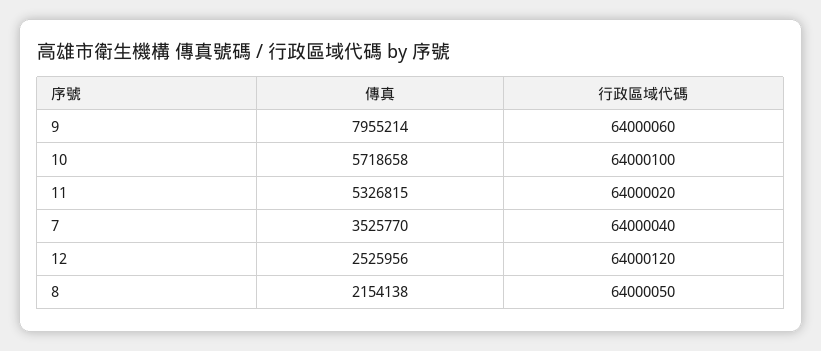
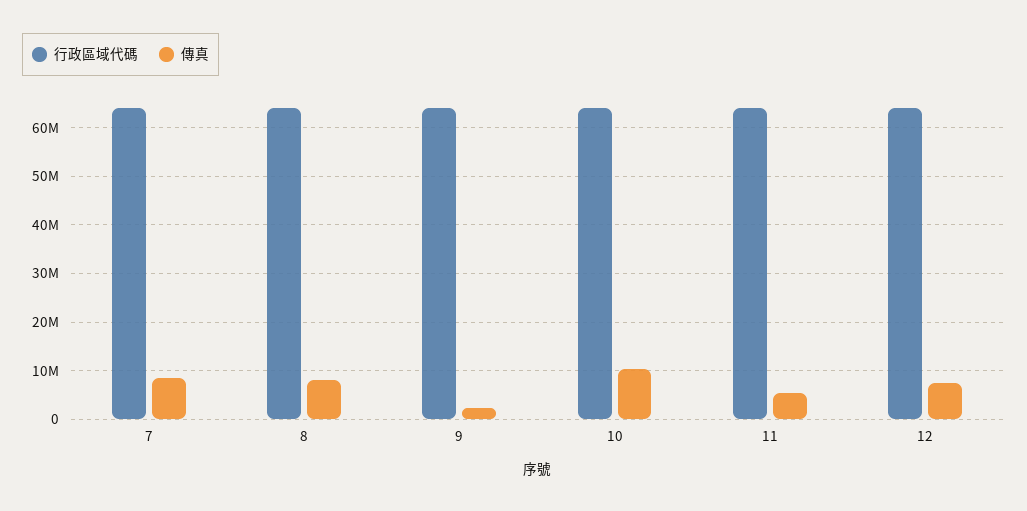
  {
    "傳真": {
-     "9": 7955214,
+     "9": 2000000,
-     "10": 5718658,
+     "10": 10000000,
      "11": 5326815,
-     "7": 3525770,
+     "7": 8000000,
-     "12": 2525956,
+     "12": 8000000,
-     "8": 2154138
+     "8": 8000000
    },
    "行政區域代碼": {
      "9": 64000060,
      "10": 64000100,
      "11": 64000020,
      "7": 64000040,
      "12": 64000120,
      "8": 64000050
    }
  }

